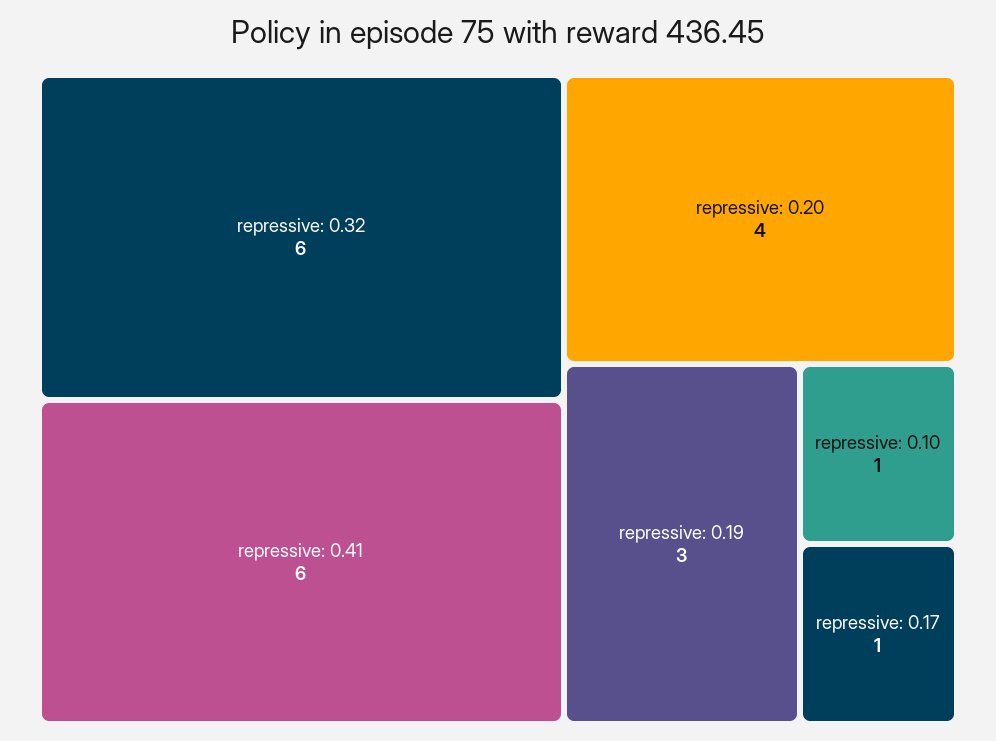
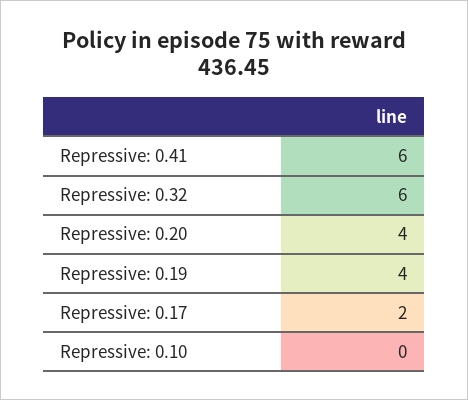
  {
    "repressive: 0.32": 6,
    "repressive: 0.41": 6,
    "repressive: 0.20": 4,
-   "repressive: 0.19": 3,
+   "repressive: 0.19": 4,
-   "repressive: 0.10": 1,
+   "repressive: 0.10": 0,
-   "repressive: 0.17": 1
+   "repressive: 0.17": 2
  }

